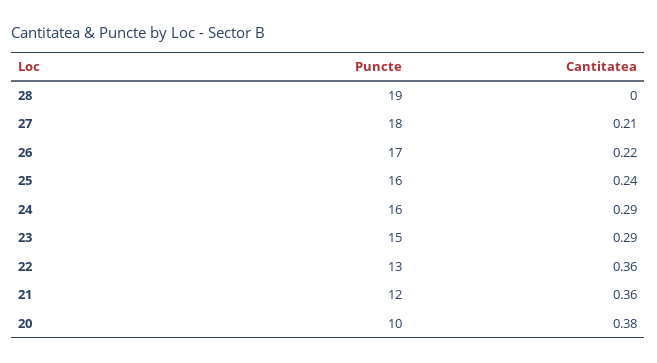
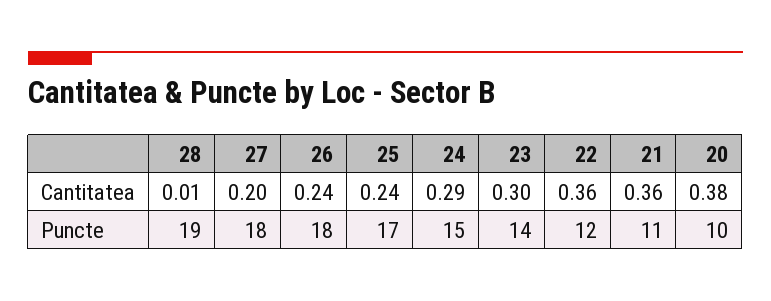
  {
    "Puncte": {
      "28": 19,
      "27": 18,
-     "26": 17,
+     "26": 18,
-     "25": 16,
+     "25": 17,
-     "24": 16,
+     "24": 15,
-     "23": 15,
+     "23": 14,
-     "22": 13,
+     "22": 12,
-     "21": 12,
+     "21": 11,
      "20": 10
    },
    "Cantitatea": {
-     "28": 0,
+     "28": 0.01,
-     "27": 0.21,
+     "27": 0.2,
-     "26": 0.22,
+     "26": 0.24,
      "25": 0.24,
      "24": 0.29,
-     "23": 0.29,
+     "23": 0.3,
      "22": 0.36,
      "21": 0.36,
      "20": 0.38
    }
  }

